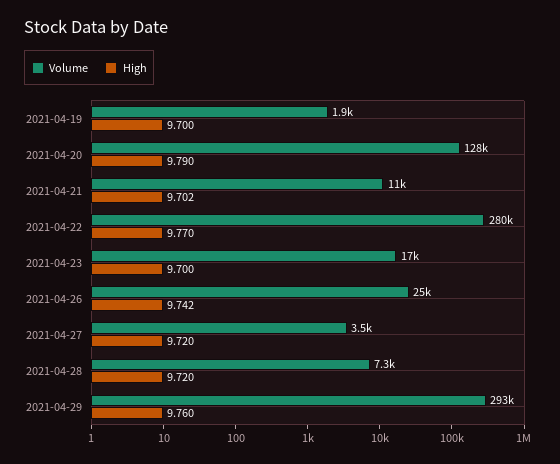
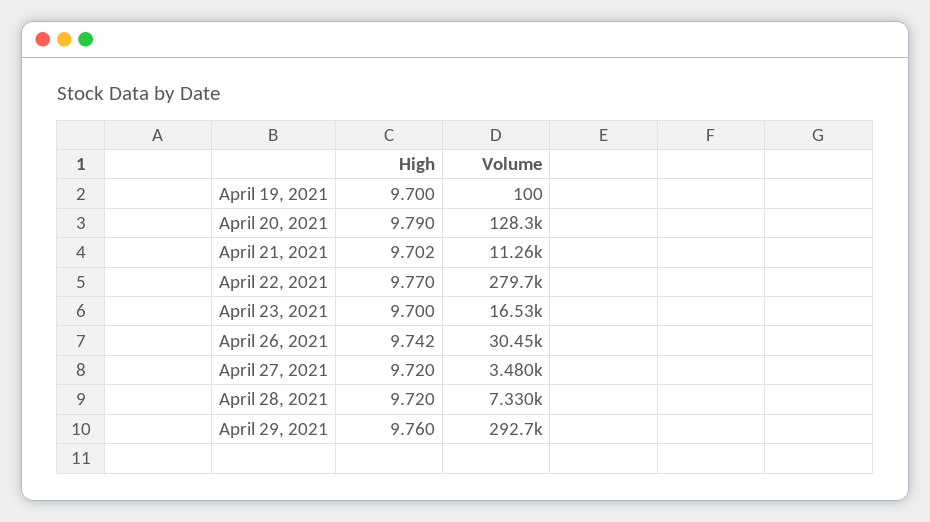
  {
    "Volume": {
-     "2021-04-19": 1900,
+     "2021-04-19": 100,
      "2021-04-20": 128300,
      "2021-04-21": 11260,
      "2021-04-22": 279700,
      "2021-04-23": 16530,
-     "2021-04-26": 25000,
+     "2021-04-26": 30450,
      "2021-04-27": 3480,
      "2021-04-28": 7330,
      "2021-04-29": 292700
    },
    "High": {
      "2021-04-19": 9.7,
      "2021-04-20": 9.79,
      "2021-04-21": 9.702,
      "2021-04-22": 9.77,
      "2021-04-23": 9.7,
      "2021-04-26": 9.742,
      "2021-04-27": 9.72,
      "2021-04-28": 9.72,
      "2021-04-29": 9.76
    }
  }

